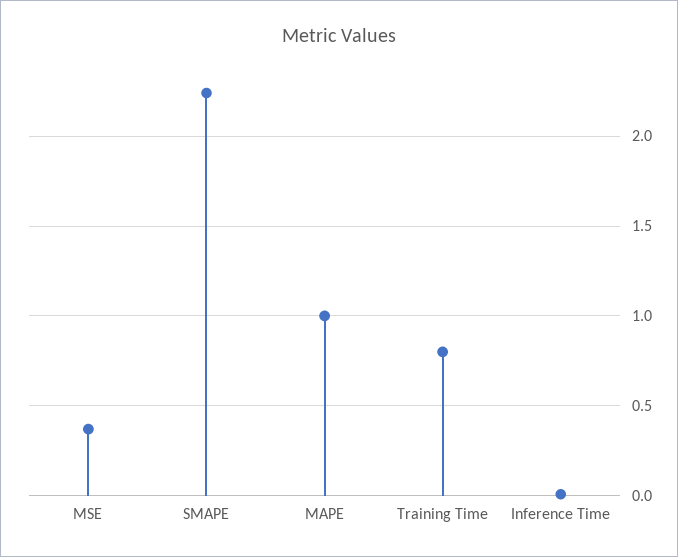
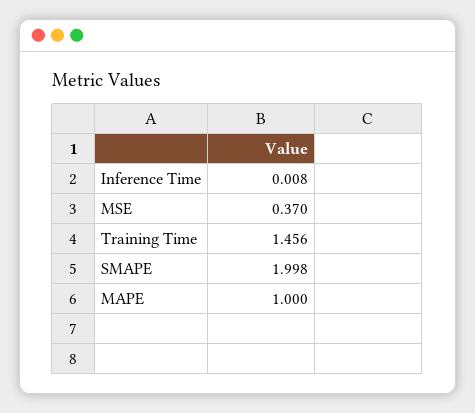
  {
    "MSE": 0.37,
-   "SMAPE": 2.25,
+   "SMAPE": 1.998,
    "MAPE": 1,
-   "Training Time": 0.8,
+   "Training Time": 1.456,
    "Inference Time": 0.008
  }

